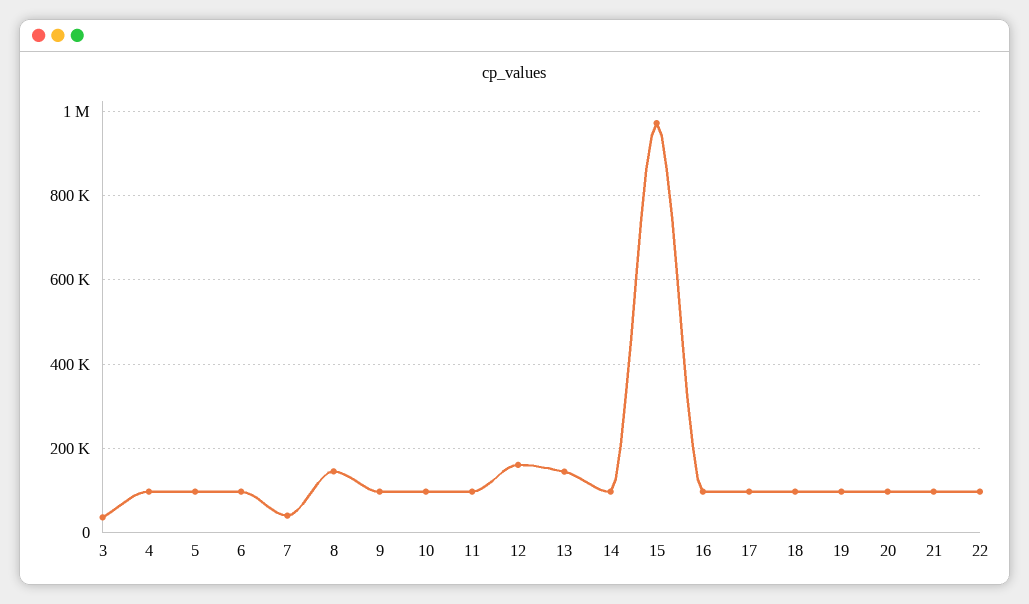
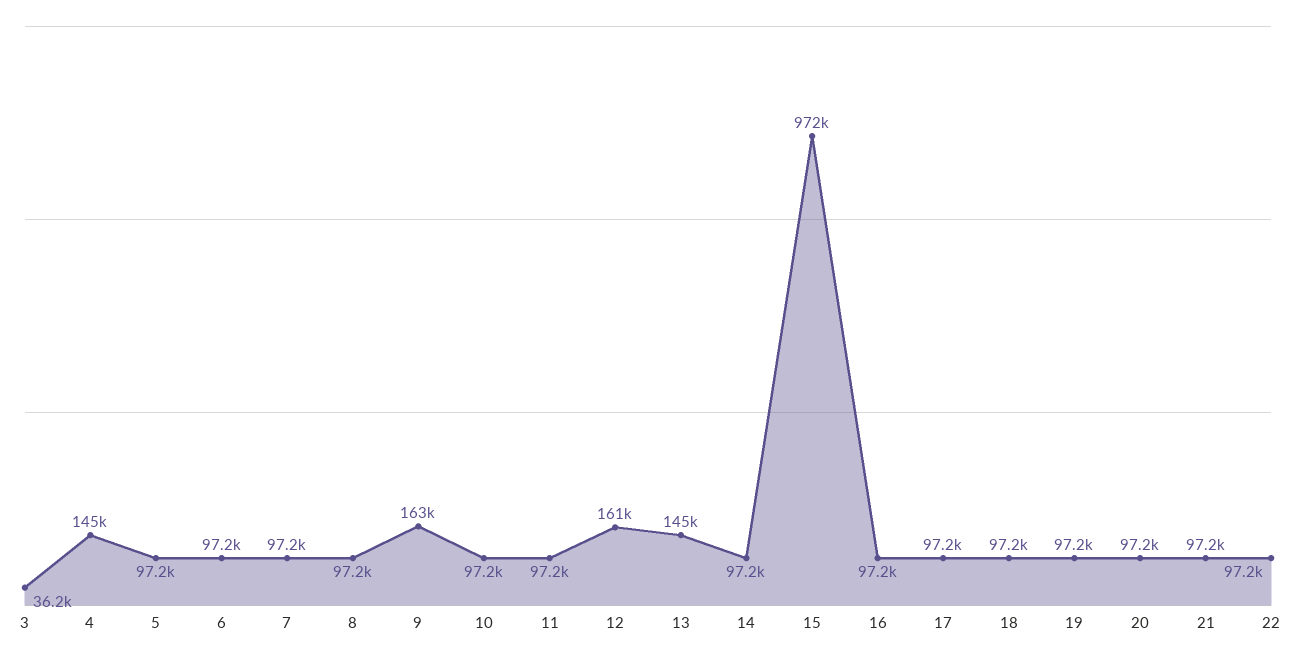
  {
    "3": 36200,
-   "4": 100000,
+   "4": 145000,
    "5": 97200,
    "6": 97200,
-   "7": 40000,
+   "7": 97200,
-   "8": 140000,
+   "8": 97200,
-   "9": 100000,
+   "9": 163000,
    "10": 97200,
    "11": 97200,
    "12": 161000,
    "13": 145000,
    "14": 97200,
    "15": 972000,
    "16": 97200,
    "17": 97200,
    "18": 97200,
    "19": 97200,
    "20": 97200,
    "21": 97200,
    "22": 97200
  }

